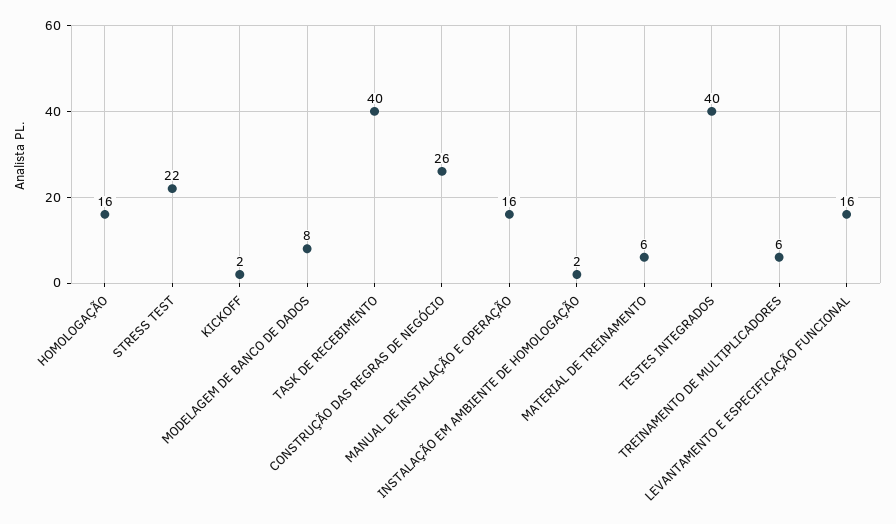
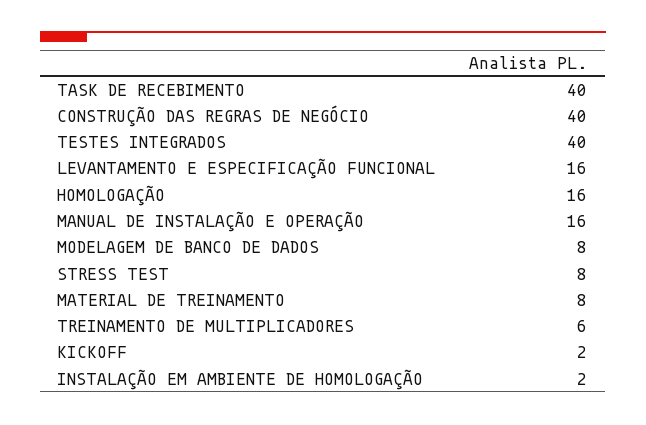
  {
    "HOMOLOGAÇÃO": 16,
-   "STRESS TEST": 22,
+   "STRESS TEST": 8,
    "KICKOFF": 2,
    "MODELAGEM DE BANCO DE DADOS": 8,
    "TASK DE RECEBIMENTO": 40,
-   "CONSTRUÇÃO DAS REGRAS DE NEGÓCIO": 26,
+   "CONSTRUÇÃO DAS REGRAS DE NEGÓCIO": 40,
    "MANUAL DE INSTALAÇÃO E OPERAÇÃO": 16,
    "INSTALAÇÃO EM AMBIENTE DE HOMOLOGAÇÃO": 2,
-   "MATERIAL DE TREINAMENTO": 6,
+   "MATERIAL DE TREINAMENTO": 8,
    "TESTES INTEGRADOS": 40,
    "TREINAMENTO DE MULTIPLICADORES": 6,
    "LEVANTAMENTO E ESPECIFICAÇÃO FUNCIONAL": 16
  }

